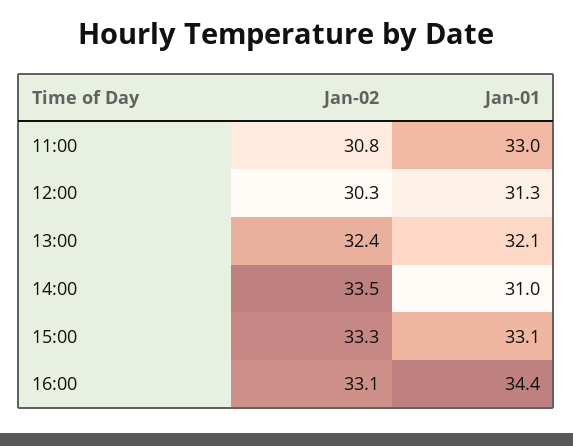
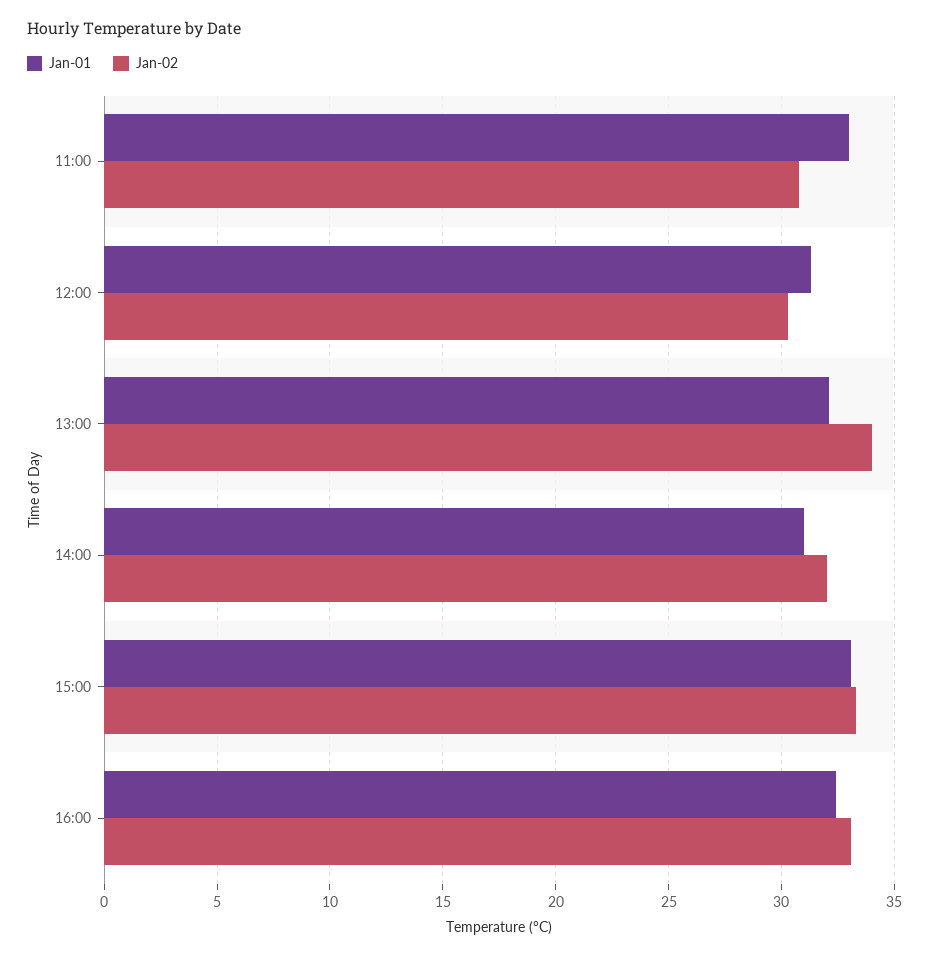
  {
    "Jan-02": {
      "11:00": 30.8,
      "12:00": 30.3,
-     "13:00": 32.4,
+     "13:00": 34,
-     "14:00": 33.5,
+     "14:00": 32,
      "15:00": 33.3,
      "16:00": 33.1
    },
    "Jan-01": {
      "11:00": 33,
      "12:00": 31.3,
      "13:00": 32.1,
      "14:00": 31,
      "15:00": 33.1,
-     "16:00": 34.4
+     "16:00": 32.5
    }
  }

